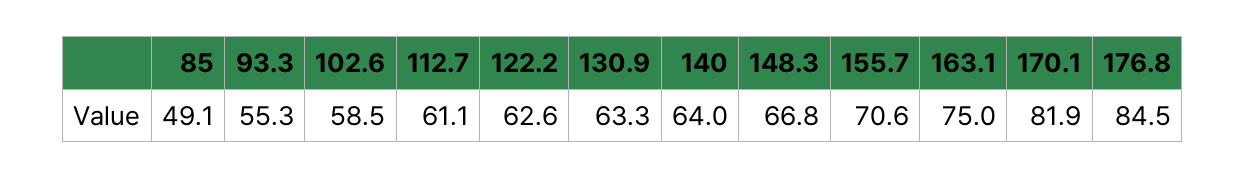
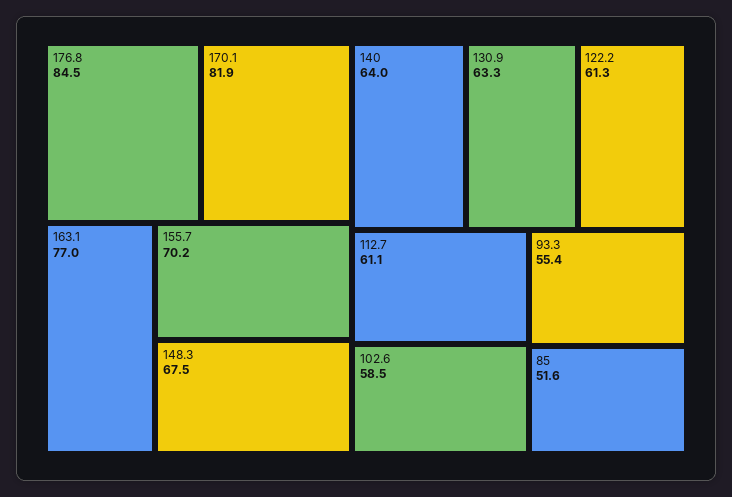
  {
-   "85": 49.1,
+   "85": 51.6,
-   "93.3": 55.3,
+   "93.3": 55.4,
    "102.6": 58.5,
    "112.7": 61.1,
-   "122.2": 62.6,
+   "122.2": 61.3,
    "130.9": 63.3,
    "140": 64,
-   "148.3": 66.8,
+   "148.3": 67.5,
-   "155.7": 70.6,
+   "155.7": 70.2,
-   "163.1": 75,
+   "163.1": 77,
    "170.1": 81.9,
    "176.8": 84.5
  }

